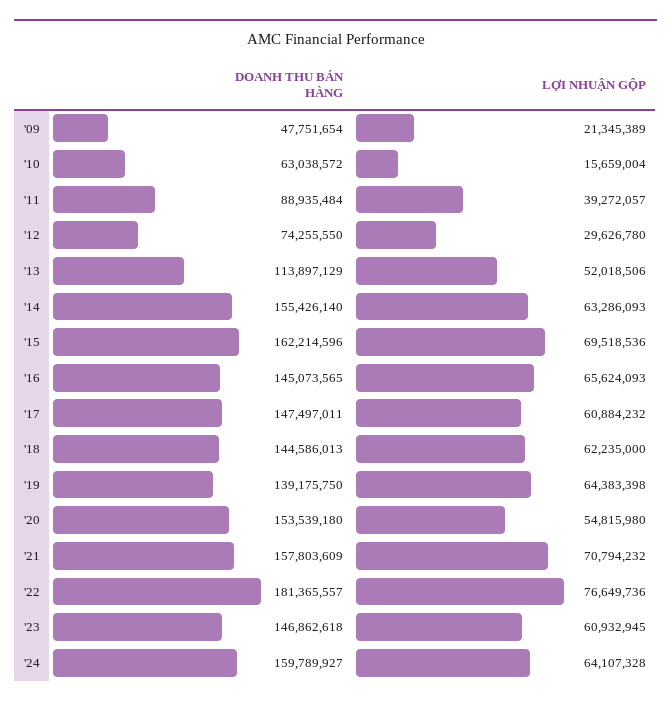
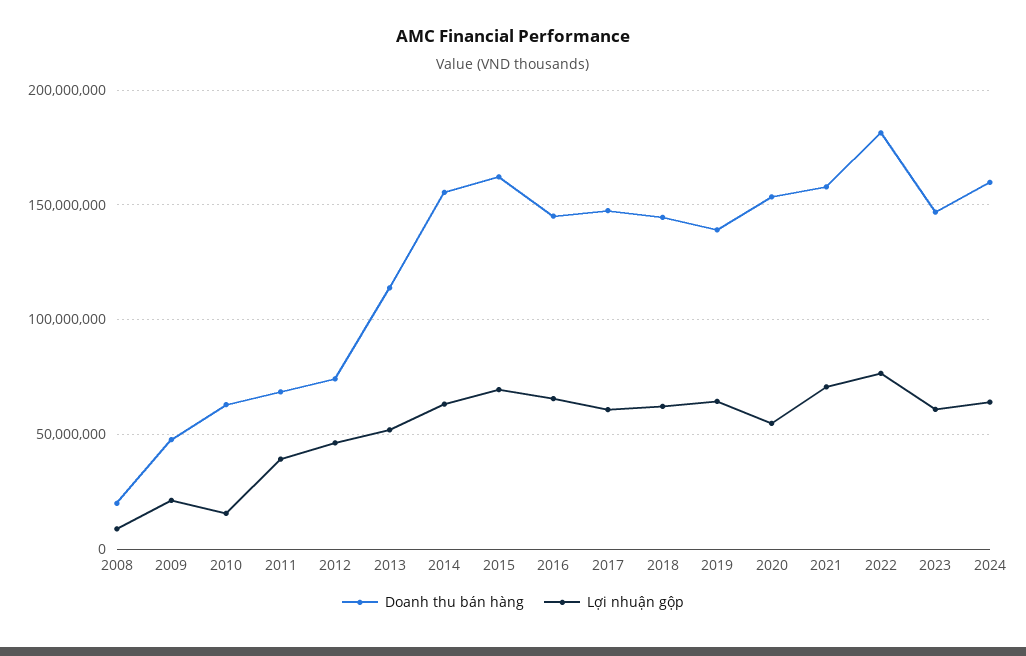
  {
    "DOANH THU BÁN HÀNG": {
      "'09": 47751654,
      "'10": 63038572,
-     "'11": 88935484,
+     "'11": 70000000,
      "'12": 74255550,
      "'13": 113897129,
      "'14": 155426140,
      "'15": 162214596,
      "'16": 145073565,
      "'17": 147497011,
      "'18": 144586013,
      "'19": 139175750,
      "'20": 153539180,
      "'21": 157803609,
      "'22": 181365557,
      "'23": 146862618,
-     "'24": 159789927
+     "'24": 159789927,
+     "2008": 20000000
    },
    "LỢI NHUẬN GỘP": {
      "'09": 21345389,
      "'10": 15659004,
      "'11": 39272057,
-     "'12": 29626780,
+     "'12": 45000000,
      "'13": 52018506,
      "'14": 63286093,
      "'15": 69518536,
      "'16": 65624093,
      "'17": 60884232,
      "'18": 62235000,
      "'19": 64383398,
      "'20": 54815980,
      "'21": 70794232,
      "'22": 76649736,
      "'23": 60932945,
-     "'24": 64107328
+     "'24": 64107328,
+     "2008": 10000000
    }
  }

